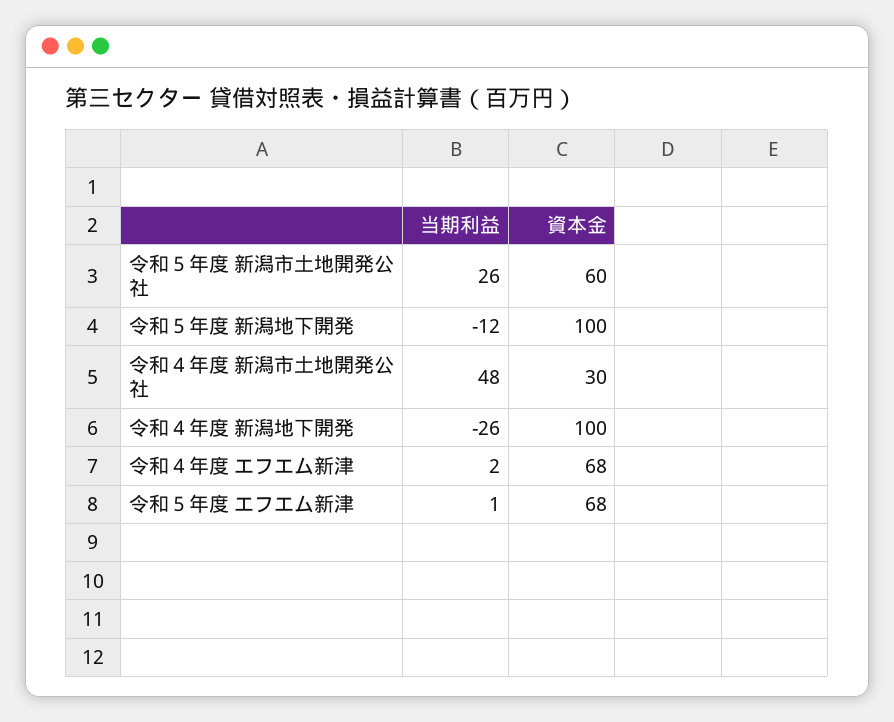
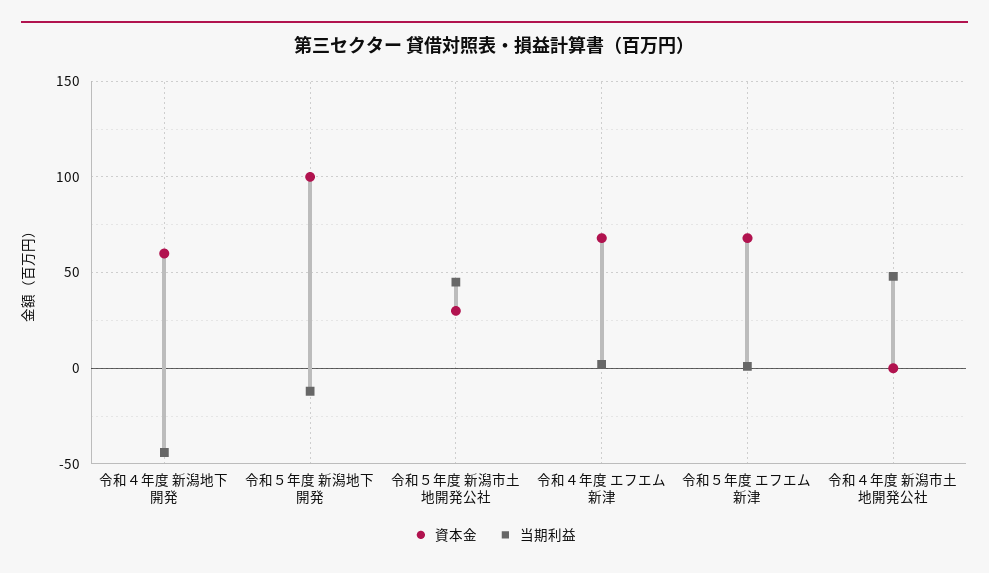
  {
    "当期利益": {
-     "令和５年度 新潟市土地開発公社": 26,
+     "令和５年度 新潟市土地開発公社": 45,
      "令和５年度 新潟地下開発": -12,
      "令和４年度 新潟市土地開発公社": 48,
-     "令和４年度 新潟地下開発": -26,
+     "令和４年度 新潟地下開発": -45,
      "令和４年度 エフエム新津": 2,
      "令和５年度 エフエム新津": 1
    },
    "資本金": {
-     "令和５年度 新潟市土地開発公社": 60,
+     "令和５年度 新潟市土地開発公社": 30,
      "令和５年度 新潟地下開発": 100,
-     "令和４年度 新潟市土地開発公社": 30,
+     "令和４年度 新潟市土地開発公社": 0,
-     "令和４年度 新潟地下開発": 100,
+     "令和４年度 新潟地下開発": 60,
      "令和４年度 エフエム新津": 68,
      "令和５年度 エフエム新津": 68
    }
  }

